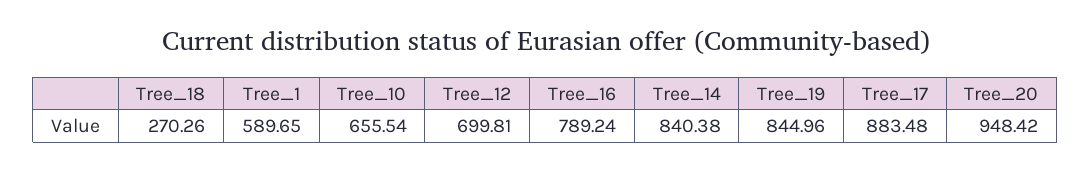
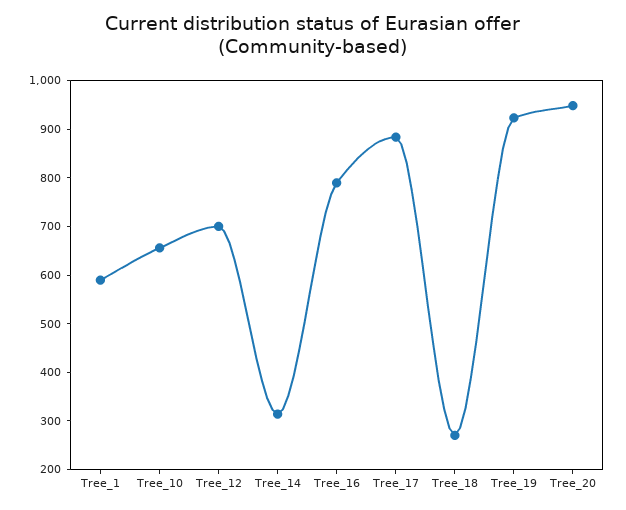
  {
    "Tree_18": 270.26,
    "Tree_1": 589.65,
    "Tree_10": 655.54,
    "Tree_12": 699.81,
    "Tree_16": 789.24,
-   "Tree_14": 840.38,
+   "Tree_14": 320,
-   "Tree_19": 844.96,
+   "Tree_19": 920,
    "Tree_17": 883.48,
    "Tree_20": 948.42
  }

